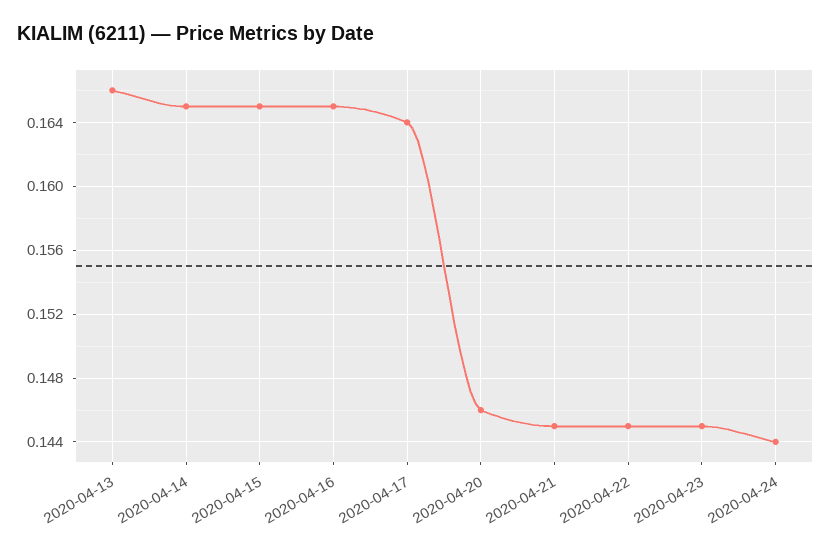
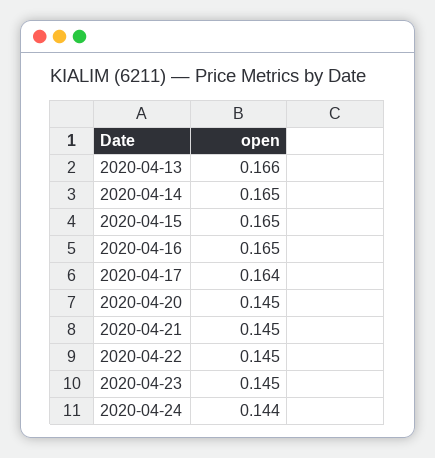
  {
    "2020-04-13": 0.166,
    "2020-04-14": 0.165,
    "2020-04-15": 0.165,
    "2020-04-16": 0.165,
    "2020-04-17": 0.164,
-   "2020-04-20": 0.146,
+   "2020-04-20": 0.145,
    "2020-04-21": 0.145,
    "2020-04-22": 0.145,
    "2020-04-23": 0.145,
    "2020-04-24": 0.144
  }

